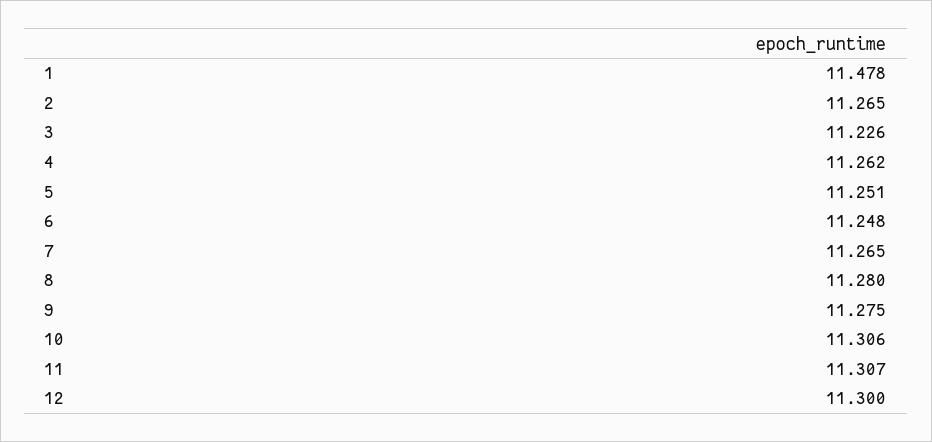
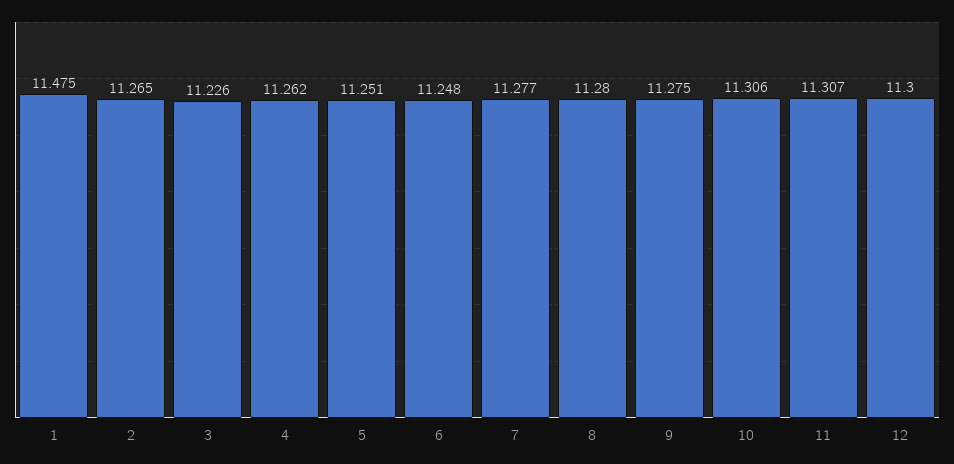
  {
-   "1": 11.478,
+   "1": 11.475,
    "2": 11.265,
    "3": 11.226,
    "4": 11.262,
    "5": 11.251,
    "6": 11.248,
-   "7": 11.265,
+   "7": 11.277,
    "8": 11.28,
    "9": 11.275,
    "10": 11.306,
    "11": 11.307,
    "12": 11.3
  }

